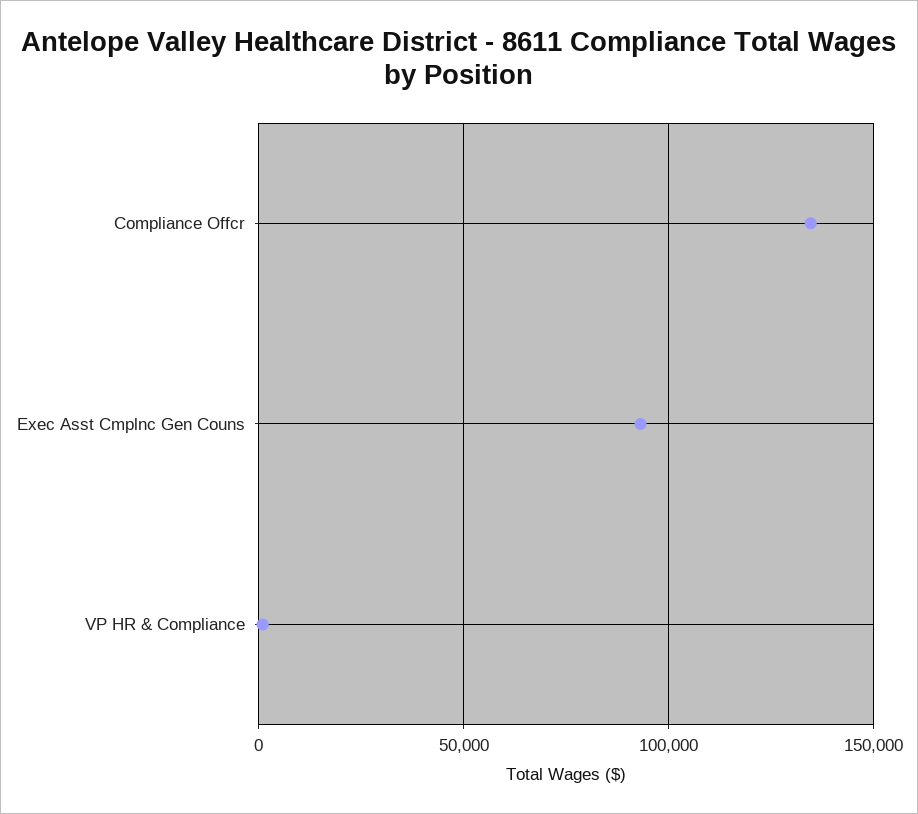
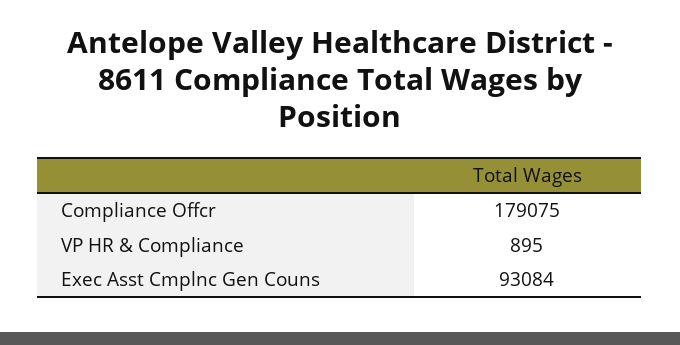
  {
-   "Compliance Offcr": 135000,
+   "Compliance Offcr": 179075,
    "Exec Asst Cmplnc Gen Couns": 93084,
    "VP HR & Compliance": 895
  }

